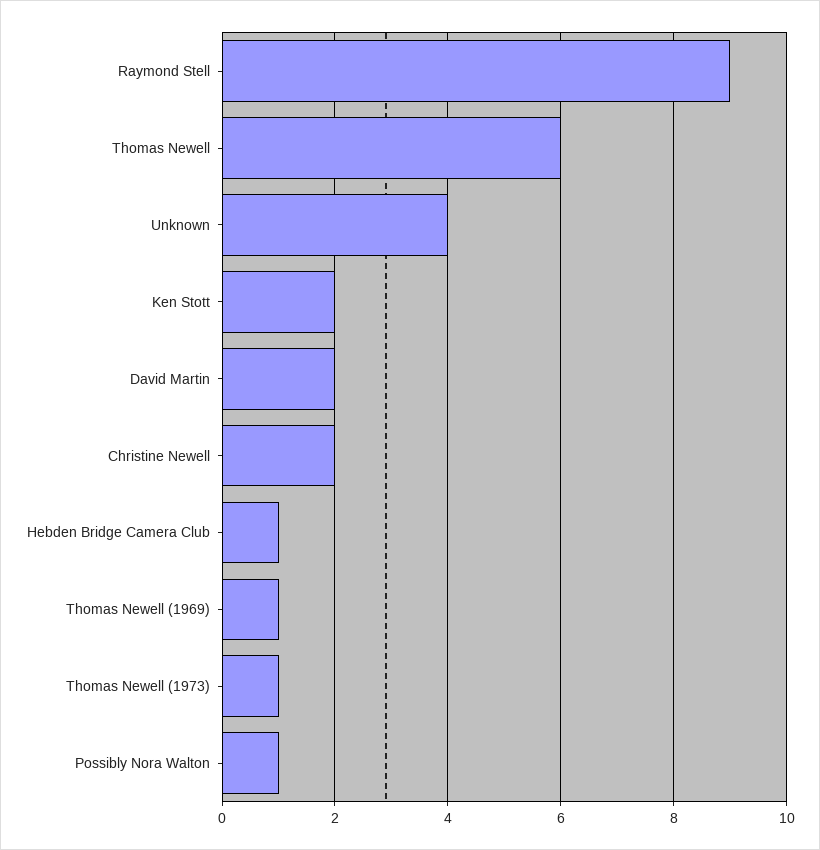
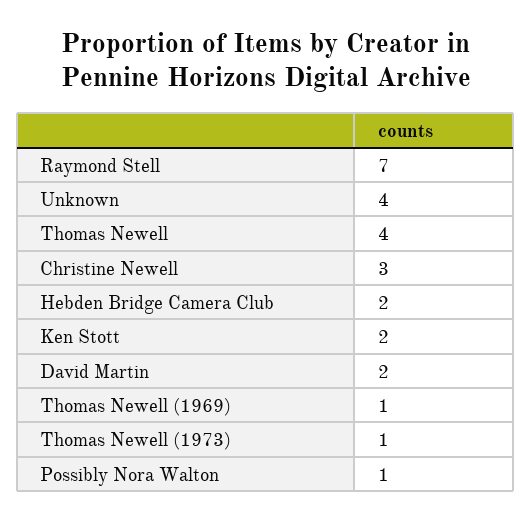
  {
-   "Raymond Stell": 9,
+   "Raymond Stell": 7,
-   "Thomas Newell": 6,
+   "Thomas Newell": 4,
    "Unknown": 4,
    "Ken Stott": 2,
    "David Martin": 2,
-   "Christine Newell": 2,
+   "Christine Newell": 3,
-   "Hebden Bridge Camera Club": 1,
+   "Hebden Bridge Camera Club": 2,
    "Thomas Newell (1969)": 1,
    "Thomas Newell (1973)": 1,
    "Possibly Nora Walton": 1
  }

